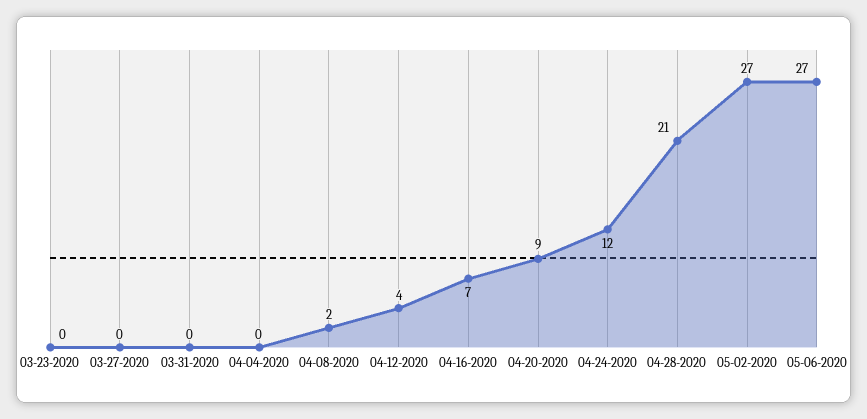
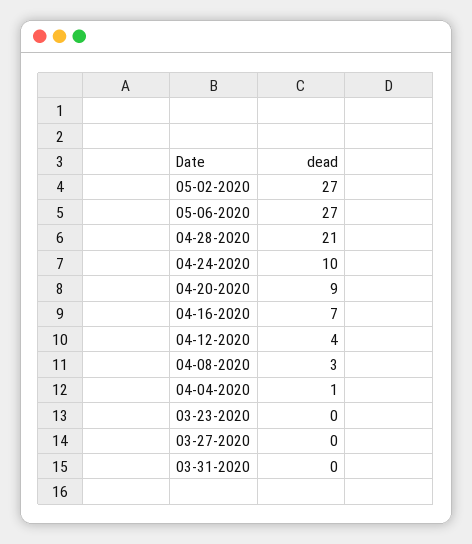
  {
    "03-23-2020": 0,
    "03-27-2020": 0,
    "03-31-2020": 0,
-   "04-04-2020": 0,
+   "04-04-2020": 1,
-   "04-08-2020": 2,
+   "04-08-2020": 3,
    "04-12-2020": 4,
    "04-16-2020": 7,
    "04-20-2020": 9,
-   "04-24-2020": 12,
+   "04-24-2020": 10,
    "04-28-2020": 21,
    "05-02-2020": 27,
    "05-06-2020": 27
  }

